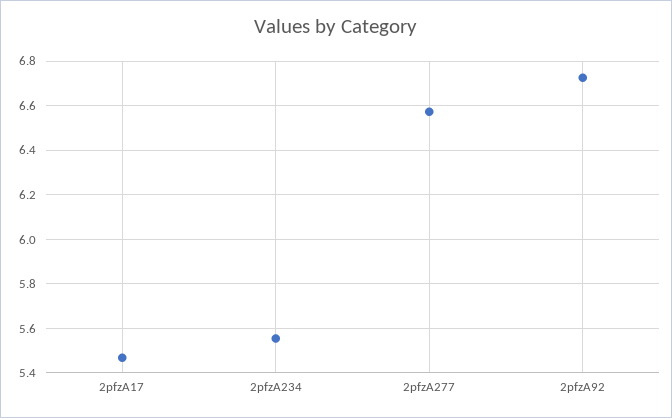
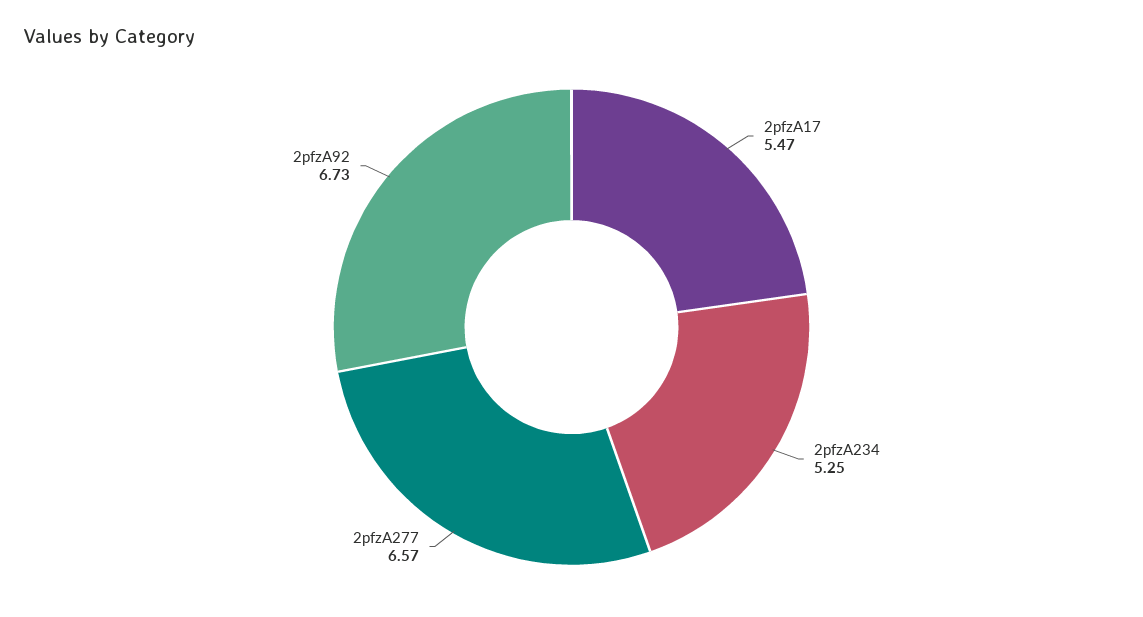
  {
    "2pfzA17": 5.47,
-   "2pfzA234": 5.55,
+   "2pfzA234": 5.25,
    "2pfzA277": 6.57,
    "2pfzA92": 6.73
  }

